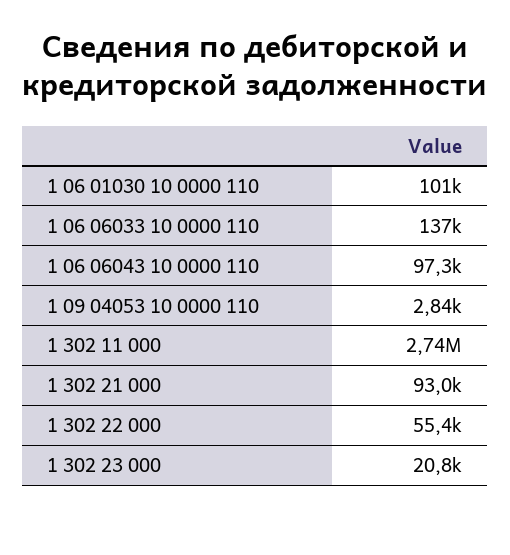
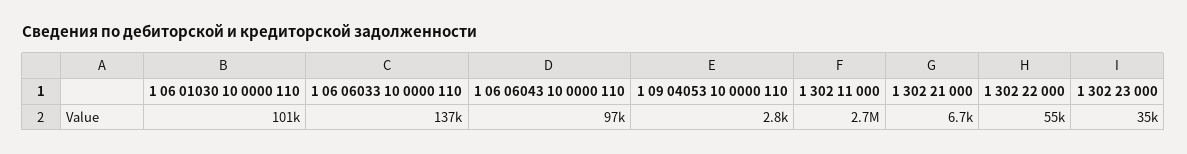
  {
    "1 06 01030 10 0000 110": 101000,
    "1 06 06033 10 0000 110": 137000,
    "1 06 06043 10 0000 110": 97300,
    "1 09 04053 10 0000 110": 2840,
    "1 302 11 000": 2740000,
-   "1 302 21 000": 93000,
+   "1 302 21 000": 6700,
    "1 302 22 000": 55400,
-   "1 302 23 000": 20800
+   "1 302 23 000": 35000
  }

